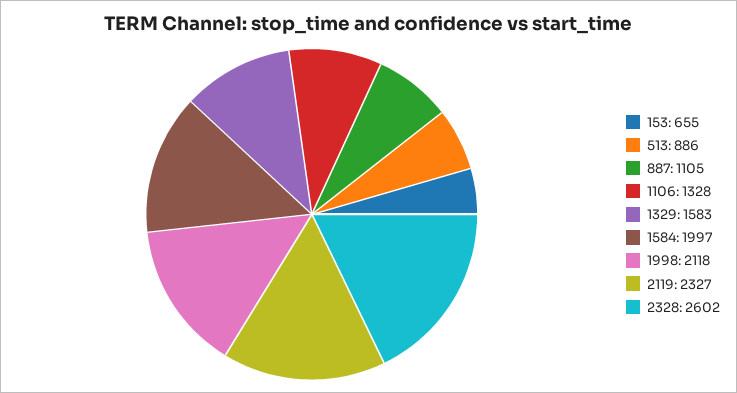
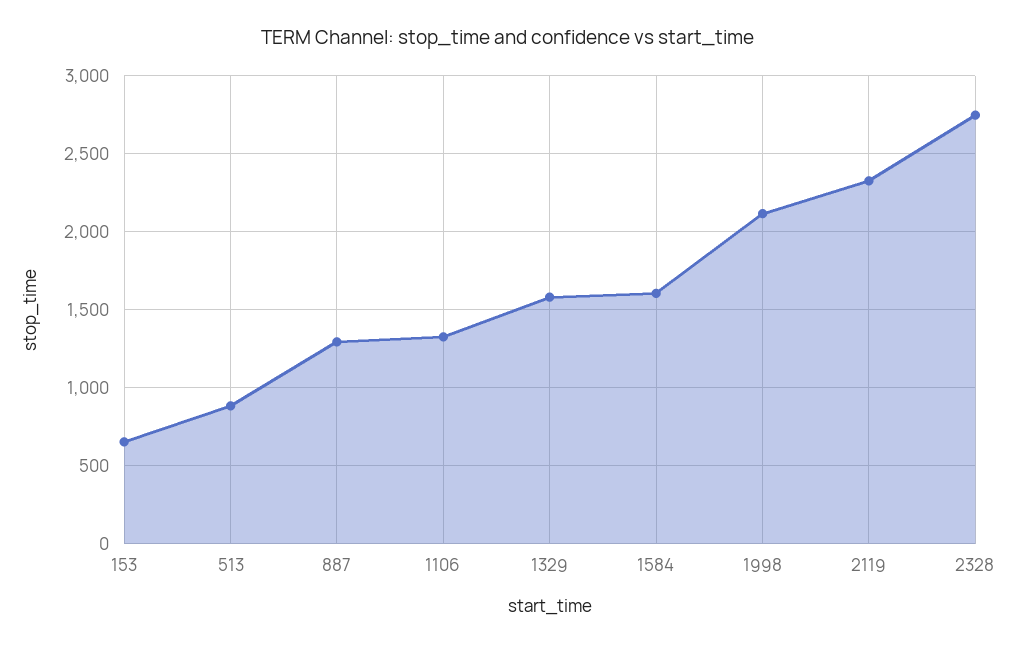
  {
    "153": 655,
    "513": 886,
-   "887": 1105,
+   "887": 1300,
    "1106": 1328,
    "1329": 1583,
-   "1584": 1997,
+   "1584": 1600,
    "1998": 2118,
    "2119": 2327,
-   "2328": 2602
+   "2328": 2750
  }

